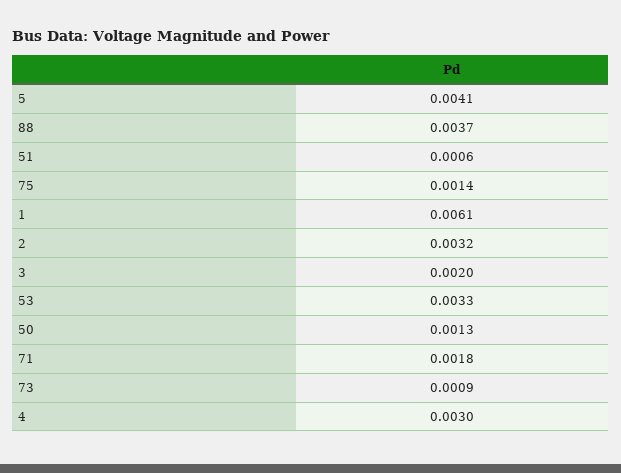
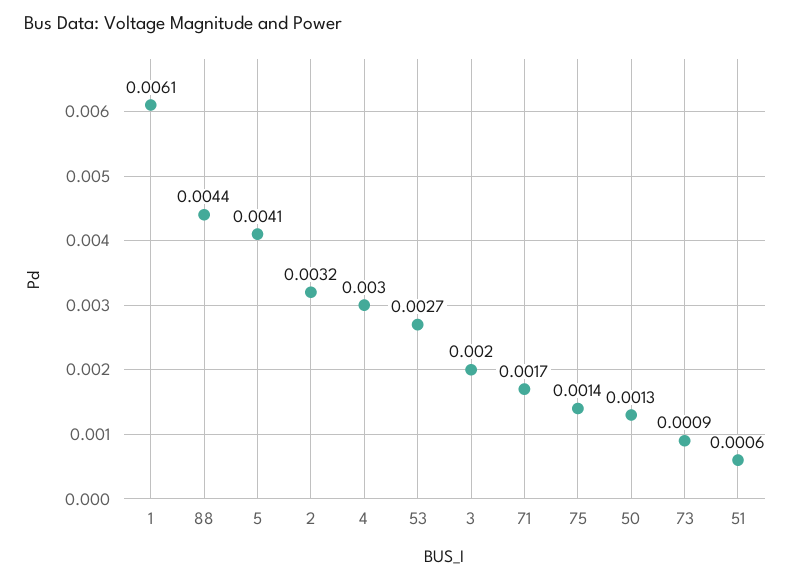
  {
    "5": 0.0041,
-   "88": 0.0037,
+   "88": 0.0044,
    "51": 0.0006,
    "75": 0.0014,
    "1": 0.0061,
    "2": 0.0032,
    "3": 0.002,
-   "53": 0.0033,
+   "53": 0.0027,
    "50": 0.0013,
-   "71": 0.0018,
+   "71": 0.0017,
    "73": 0.0009,
    "4": 0.003
  }

